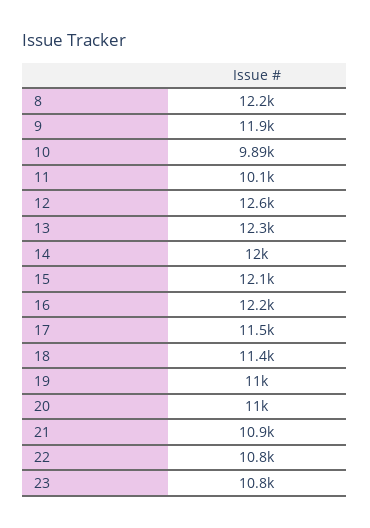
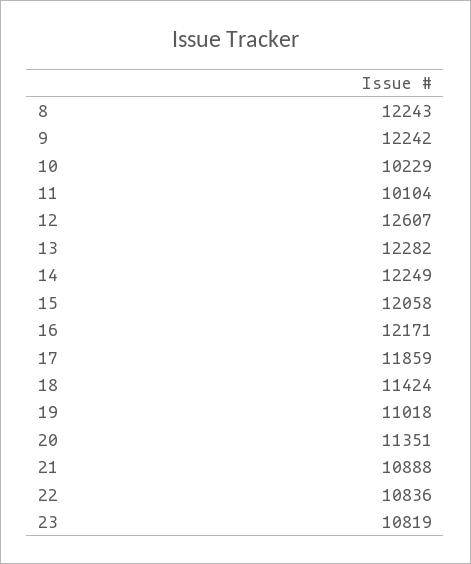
  {
    "8": 12243,
-   "9": 11900,
+   "9": 12242,
-   "10": 9890,
+   "10": 10229,
    "11": 10104,
    "12": 12607,
    "13": 12282,
-   "14": 12000,
+   "14": 12249,
    "15": 12058,
    "16": 12171,
-   "17": 11500,
+   "17": 11859,
    "18": 11424,
    "19": 11018,
-   "20": 11000,
+   "20": 11351,
    "21": 10888,
    "22": 10836,
    "23": 10819
  }

